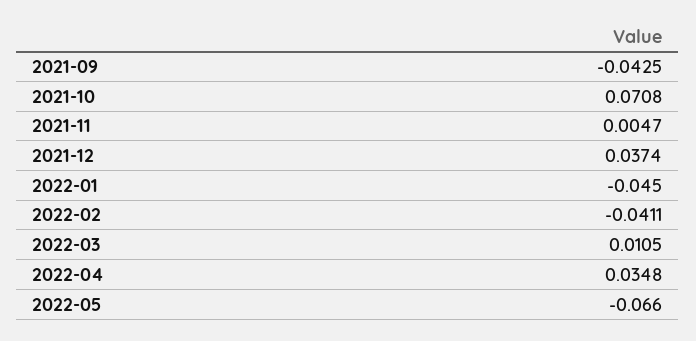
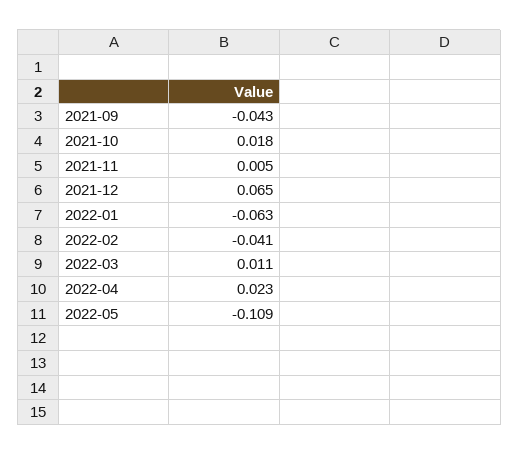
  {
    "2021-09": -0.0425,
-   "2021-10": 0.0708,
+   "2021-10": 0.018,
    "2021-11": 0.0047,
-   "2021-12": 0.0374,
+   "2021-12": 0.065,
-   "2022-01": -0.045,
+   "2022-01": -0.063,
    "2022-02": -0.0411,
    "2022-03": 0.0105,
-   "2022-04": 0.0348,
+   "2022-04": 0.023,
-   "2022-05": -0.066
+   "2022-05": -0.109
  }

